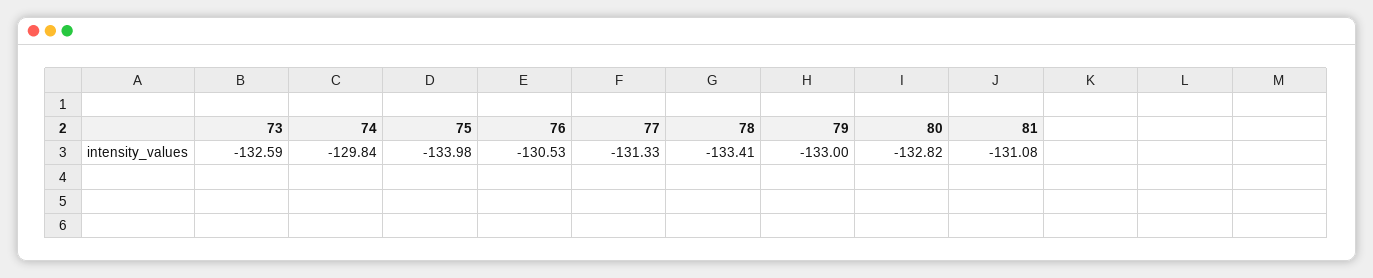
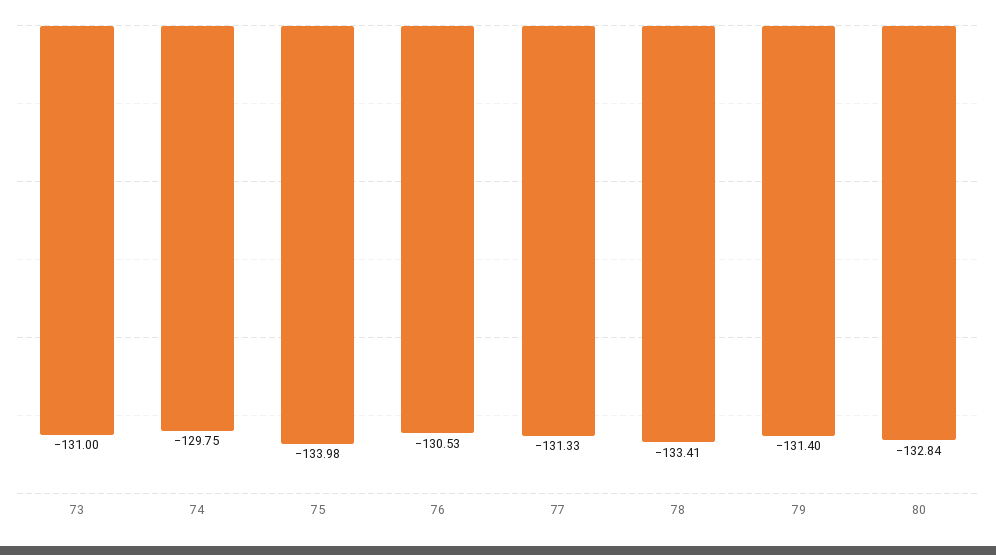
  {
-   "73": -132.59,
+   "73": -131,
-   "74": -129.84,
+   "74": -129.75,
    "75": -133.98,
    "76": -130.53,
    "77": -131.33,
    "78": -133.41,
-   "79": -133,
+   "79": -131.4,
-   "80": -132.82,
+   "80": -132.84
-   "81": -131.08
  }

